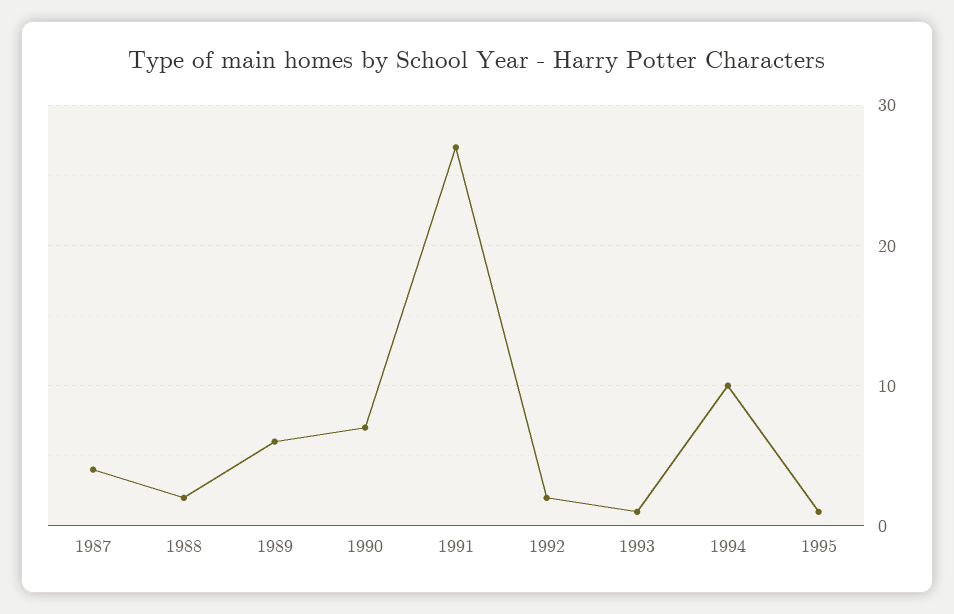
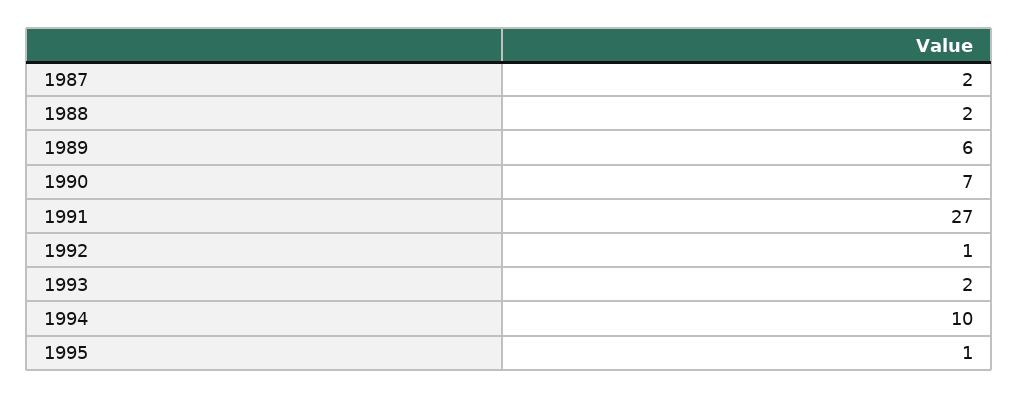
  {
-   "1987": 4,
+   "1987": 2,
    "1988": 2,
    "1989": 6,
    "1990": 7,
    "1991": 27,
-   "1992": 2,
+   "1992": 1,
-   "1993": 1,
+   "1993": 2,
    "1994": 10,
    "1995": 1
  }

